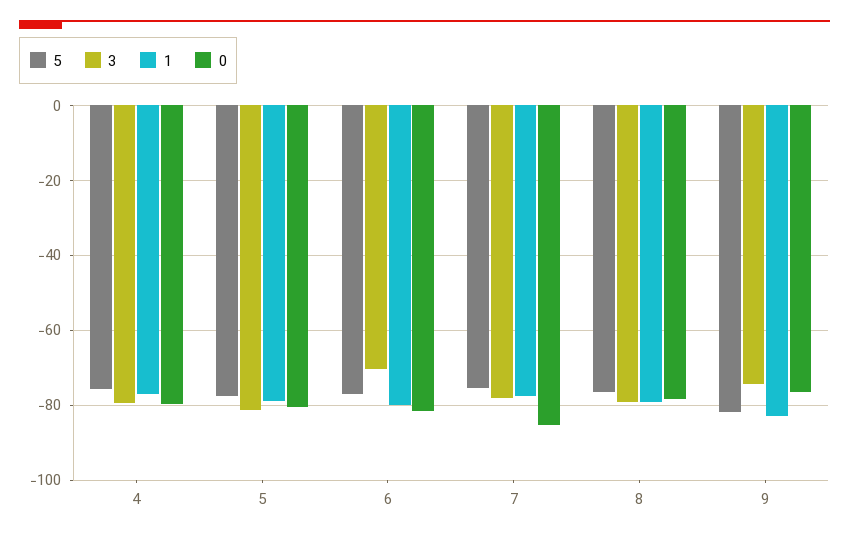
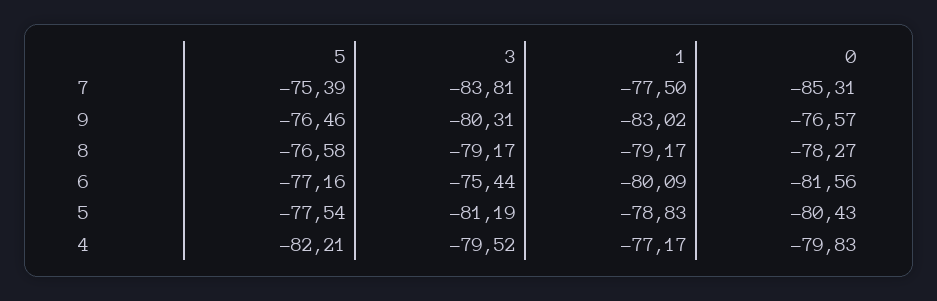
  {
    "5": {
-     "4": -76,
+     "4": -82.21,
      "5": -77.54,
      "6": -77.16,
      "7": -75.39,
      "8": -76.58,
-     "9": -82
+     "9": -76.46
    },
    "3": {
      "4": -79.52,
      "5": -81.19,
-     "6": -70,
+     "6": -75.44,
-     "7": -78,
+     "7": -83.81,
      "8": -79.17,
-     "9": -74
+     "9": -80.31
    },
    "1": {
      "4": -77.17,
      "5": -78.83,
      "6": -80.09,
      "7": -77.5,
      "8": -79.17,
      "9": -83.02
    },
    "0": {
      "4": -79.83,
      "5": -80.43,
      "6": -81.56,
      "7": -85.31,
      "8": -78.27,
      "9": -76.57
    }
  }

